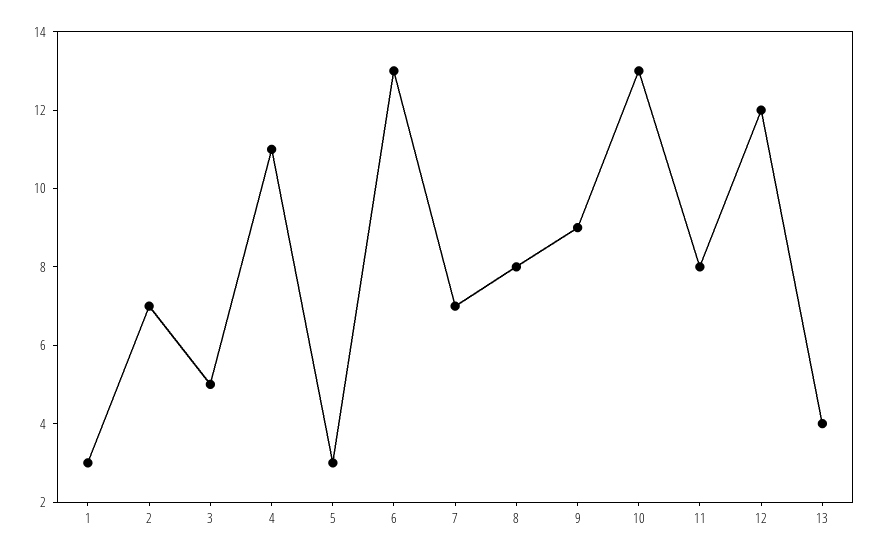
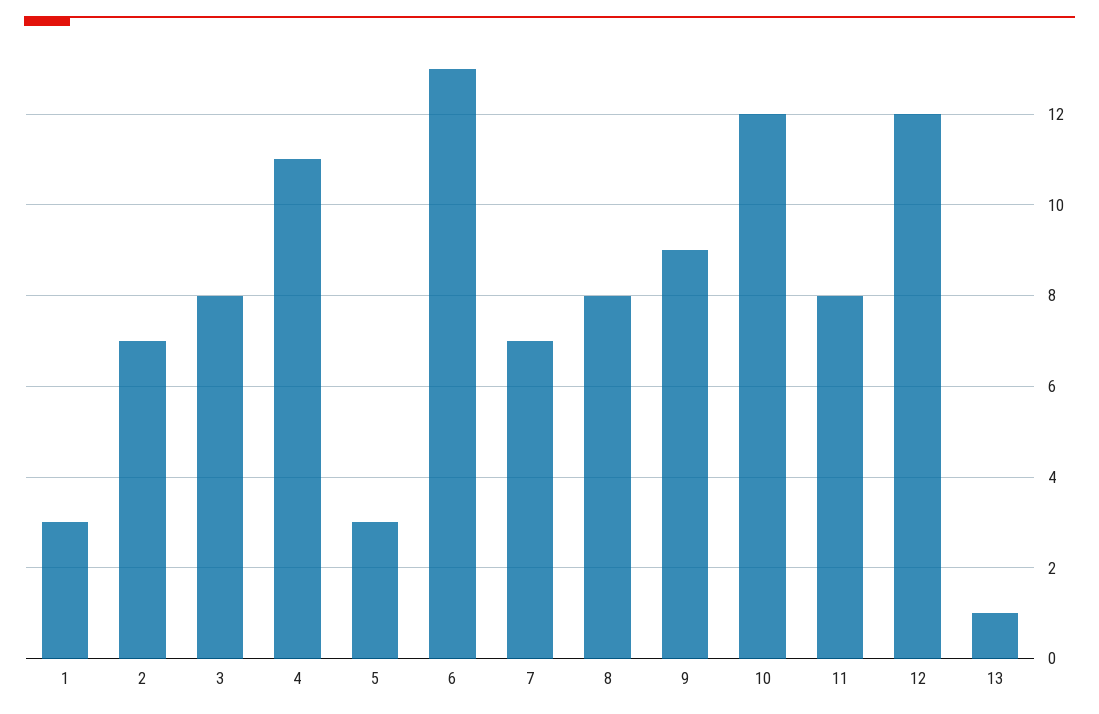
  {
    "1": 3,
    "2": 7,
-   "3": 5,
+   "3": 8,
    "4": 11,
    "5": 3,
    "6": 13,
    "7": 7,
    "8": 8,
    "9": 9,
-   "10": 13,
+   "10": 12,
    "11": 8,
    "12": 12,
-   "13": 4
+   "13": 1
  }

